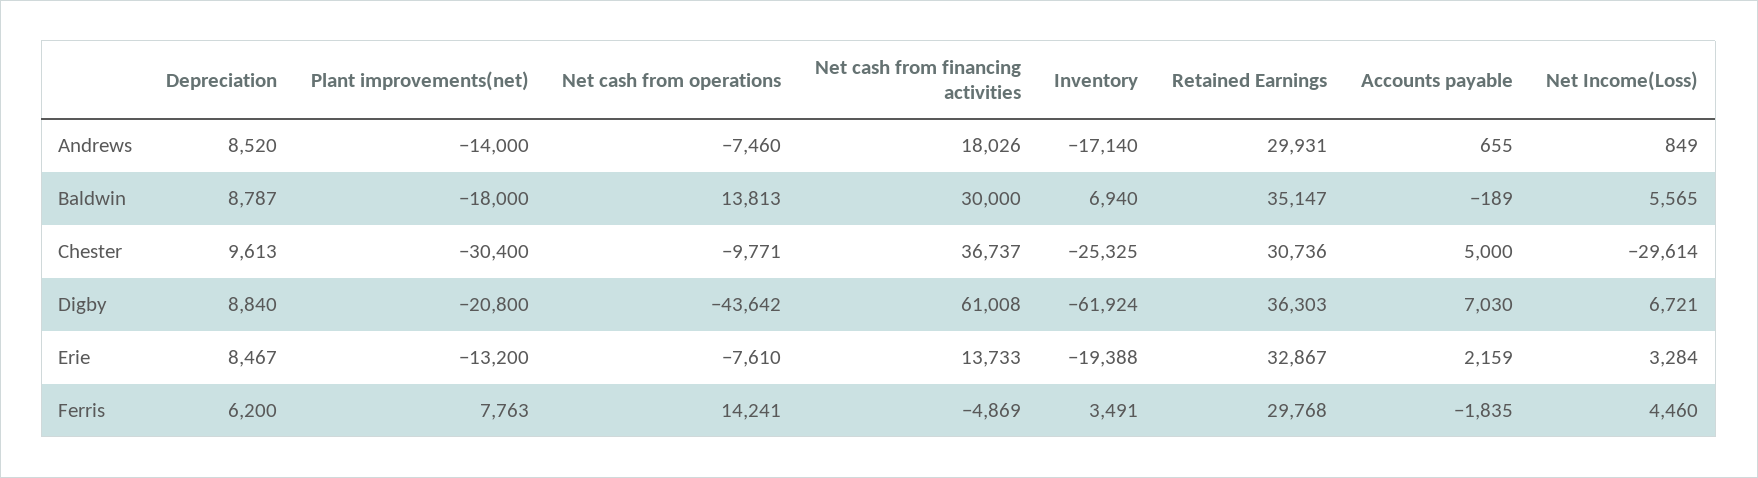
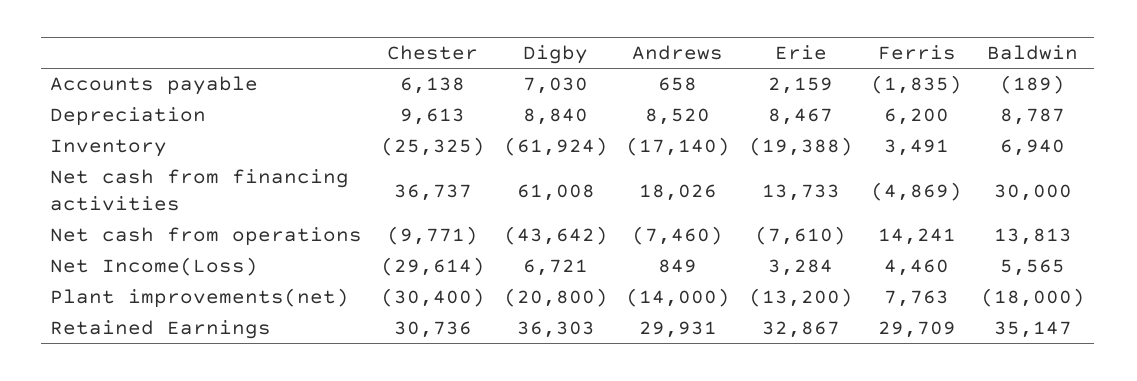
  {
    "Depreciation": {
      "Andrews": 8520,
      "Baldwin": 8787,
      "Chester": 9613,
      "Digby": 8840,
      "Erie": 8467,
      "Ferris": 6200
    },
    "Plant improvements(net)": {
      "Andrews": -14000,
      "Baldwin": -18000,
      "Chester": -30400,
      "Digby": -20800,
      "Erie": -13200,
      "Ferris": 7763
    },
    "Net cash from operations": {
      "Andrews": -7460,
      "Baldwin": 13813,
      "Chester": -9771,
      "Digby": -43642,
      "Erie": -7610,
      "Ferris": 14241
    },
    "Net cash from financing activities": {
      "Andrews": 18026,
      "Baldwin": 30000,
      "Chester": 36737,
      "Digby": 61008,
      "Erie": 13733,
      "Ferris": -4869
    },
    "Inventory": {
      "Andrews": -17140,
      "Baldwin": 6940,
      "Chester": -25325,
      "Digby": -61924,
      "Erie": -19388,
      "Ferris": 3491
    },
    "Retained Earnings": {
      "Andrews": 29931,
      "Baldwin": 35147,
      "Chester": 30736,
      "Digby": 36303,
      "Erie": 32867,
-     "Ferris": 29768
+     "Ferris": 29709
    },
    "Accounts payable": {
-     "Andrews": 655,
+     "Andrews": 658,
      "Baldwin": -189,
-     "Chester": 5000,
+     "Chester": 6138,
      "Digby": 7030,
      "Erie": 2159,
      "Ferris": -1835
    },
    "Net Income(Loss)": {
      "Andrews": 849,
      "Baldwin": 5565,
      "Chester": -29614,
      "Digby": 6721,
      "Erie": 3284,
      "Ferris": 4460
    }
  }

